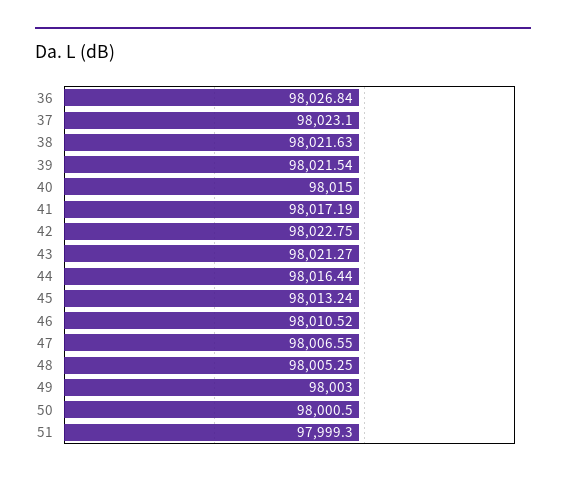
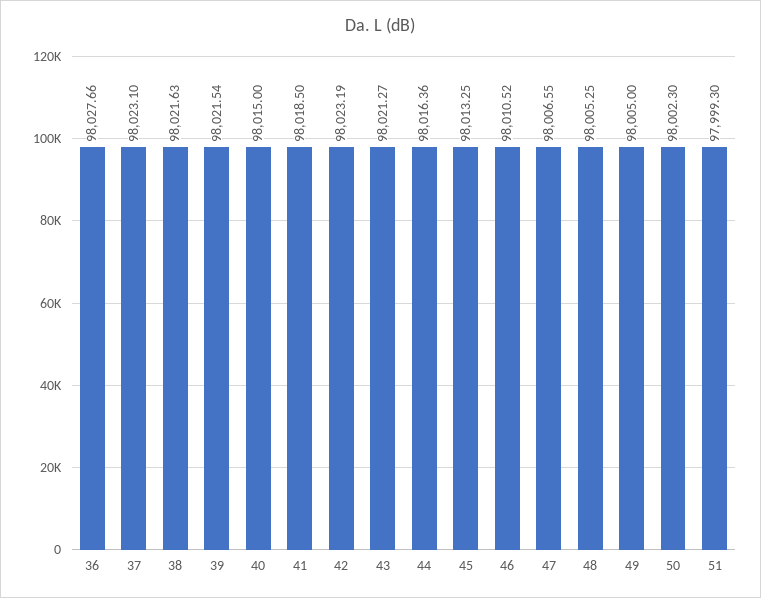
  {
-   "36": 98026.84,
+   "36": 98027.66,
    "37": 98023.1,
    "38": 98021.63,
    "39": 98021.54,
    "40": 98015,
-   "41": 98017.19,
+   "41": 98018.5,
-   "42": 98022.75,
+   "42": 98023.19,
    "43": 98021.27,
-   "44": 98016.44,
+   "44": 98016.36,
-   "45": 98013.24,
+   "45": 98013.25,
    "46": 98010.52,
    "47": 98006.55,
    "48": 98005.25,
-   "49": 98003,
+   "49": 98005,
-   "50": 98000.5,
+   "50": 98002.3,
    "51": 97999.3
  }

